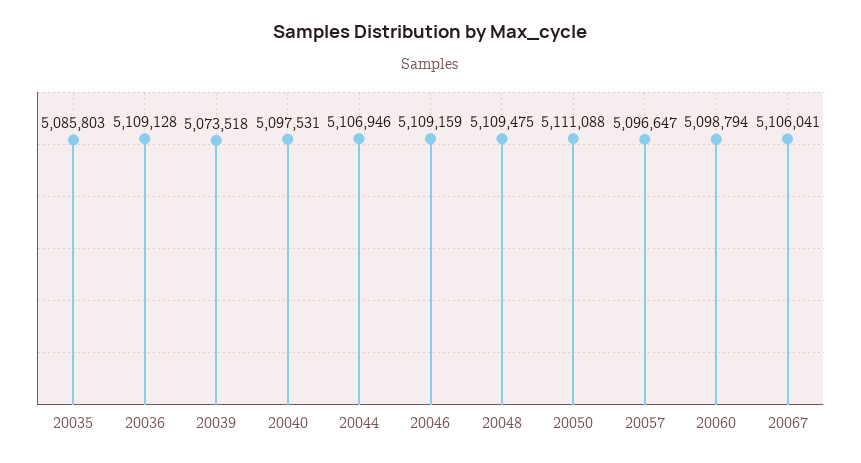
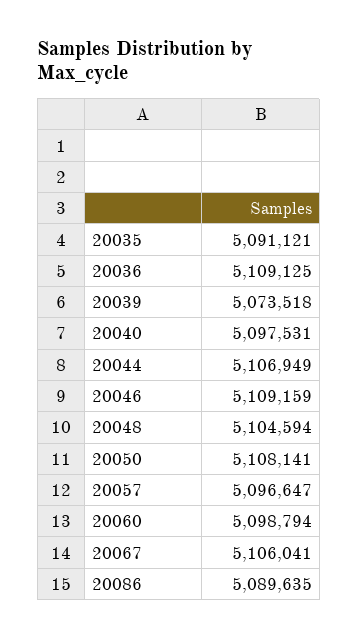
  {
-   "20035": 5085803,
+   "20035": 5091121,
-   "20036": 5109128,
+   "20036": 5109125,
    "20039": 5073518,
    "20040": 5097531,
-   "20044": 5106946,
+   "20044": 5106949,
    "20046": 5109159,
-   "20048": 5109475,
+   "20048": 5104594,
-   "20050": 5111088,
+   "20050": 5108141,
    "20057": 5096647,
    "20060": 5098794,
-   "20067": 5106041
+   "20067": 5106041,
+   "20086": 5089635
  }

